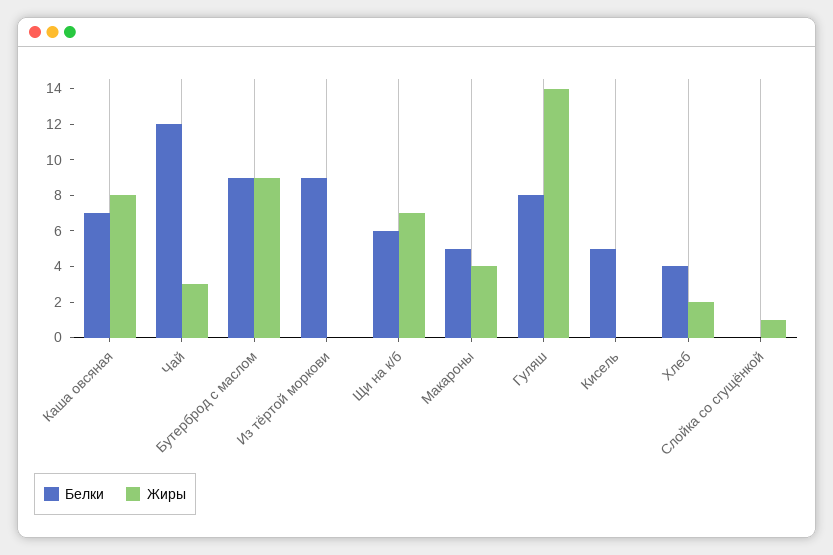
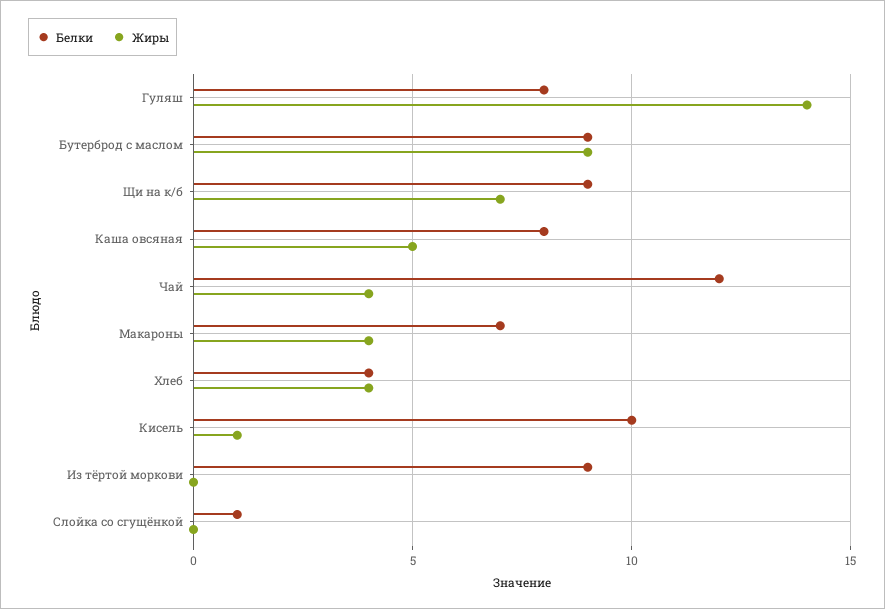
  {
    "Белки": {
-     "Каша овсяная": 7,
+     "Каша овсяная": 8,
      "Чай": 12,
      "Бутерброд с маслом": 9,
      "Из тёртой моркови": 9,
-     "Щи на к/б": 6,
+     "Щи на к/б": 9,
-     "Макароны": 5,
+     "Макароны": 7,
      "Гуляш": 8,
-     "Кисель": 5,
+     "Кисель": 10,
      "Хлеб": 4,
-     "Слойка со сгущёнкой": 0
+     "Слойка со сгущёнкой": 1
    },
    "Жиры": {
-     "Каша овсяная": 8,
+     "Каша овсяная": 5,
-     "Чай": 3,
+     "Чай": 4,
      "Бутерброд с маслом": 9,
      "Из тёртой моркови": 0,
      "Щи на к/б": 7,
      "Макароны": 4,
      "Гуляш": 14,
-     "Кисель": 0,
+     "Кисель": 1,
-     "Хлеб": 2,
+     "Хлеб": 4,
-     "Слойка со сгущёнкой": 1
+     "Слойка со сгущёнкой": 0
    }
  }

